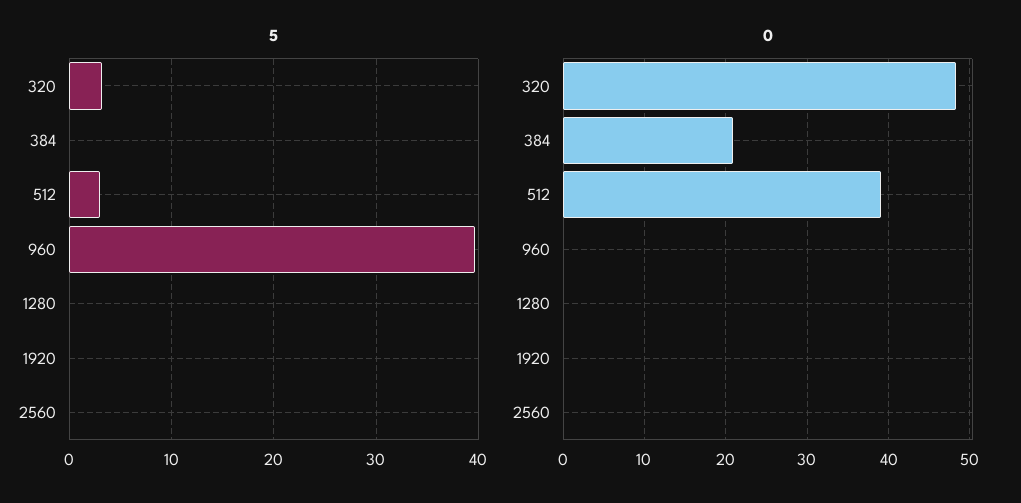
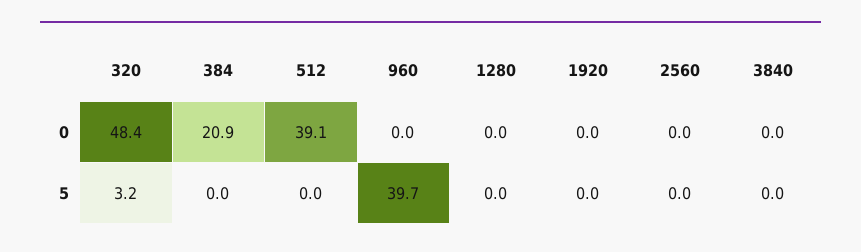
  {
    "5": {
      "320": 3.2,
      "384": 0,
-     "512": 3,
+     "512": 0,
      "960": 39.7,
      "1280": 0,
      "1920": 0,
-     "2560": 0
+     "2560": 0,
+     "3840": 0
    },
    "0": {
      "320": 48.4,
      "384": 20.9,
      "512": 39.1,
      "960": 0,
      "1280": 0,
      "1920": 0,
-     "2560": 0
+     "2560": 0,
+     "3840": 0
    }
  }

